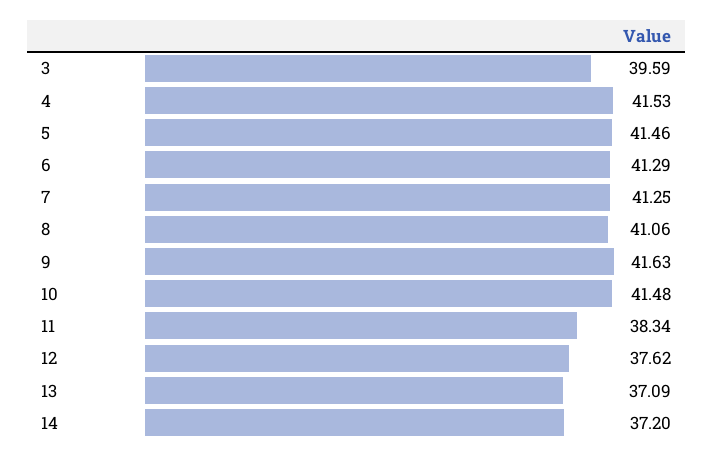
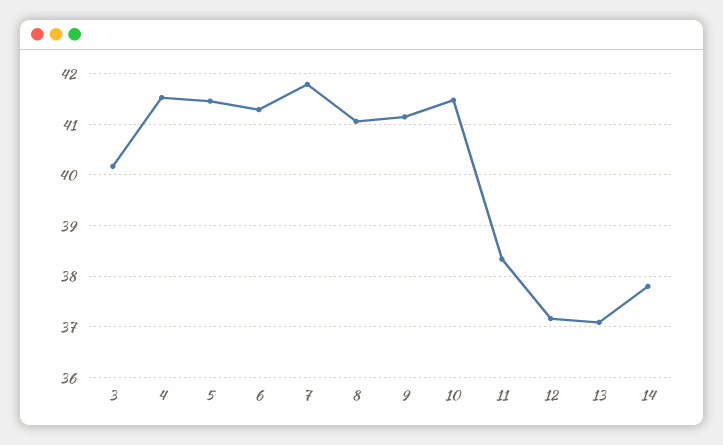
  {
-   "3": 39.59,
+   "3": 40.2,
    "4": 41.53,
    "5": 41.46,
    "6": 41.29,
-   "7": 41.25,
+   "7": 41.8,
    "8": 41.06,
-   "9": 41.63,
+   "9": 41.2,
    "10": 41.48,
    "11": 38.34,
-   "12": 37.62,
+   "12": 37.2,
    "13": 37.09,
-   "14": 37.2
+   "14": 37.8
  }

